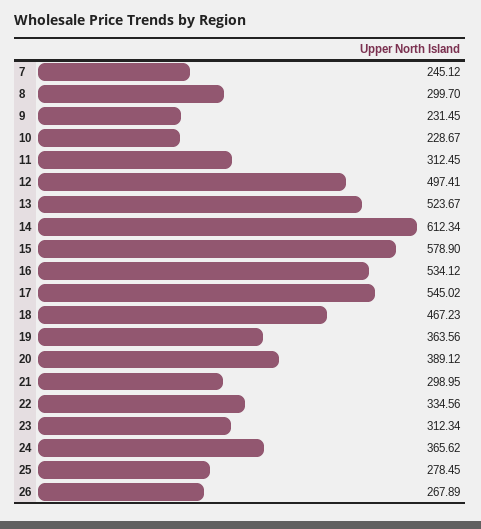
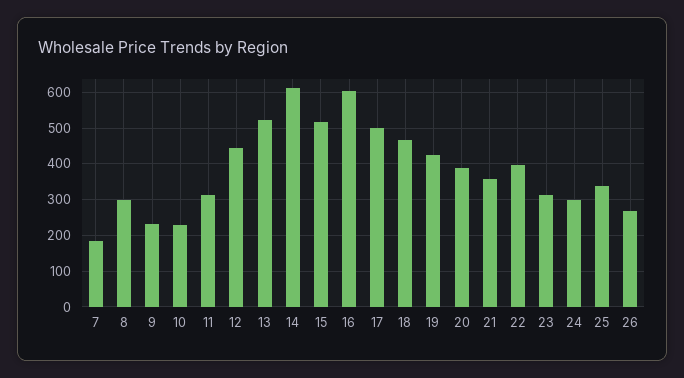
  {
-   "7": 245.12,
+   "7": 180,
    "8": 299.7,
    "9": 231.45,
    "10": 228.67,
    "11": 312.45,
-   "12": 497.41,
+   "12": 440,
    "13": 523.67,
    "14": 612.34,
-   "15": 578.9,
+   "15": 520,
-   "16": 534.12,
+   "16": 600,
-   "17": 545.02,
+   "17": 500,
    "18": 467.23,
-   "19": 363.56,
+   "19": 420,
    "20": 389.12,
-   "21": 298.95,
+   "21": 360,
-   "22": 334.56,
+   "22": 400,
    "23": 312.34,
-   "24": 365.62,
+   "24": 300,
-   "25": 278.45,
+   "25": 340,
    "26": 267.89
  }

